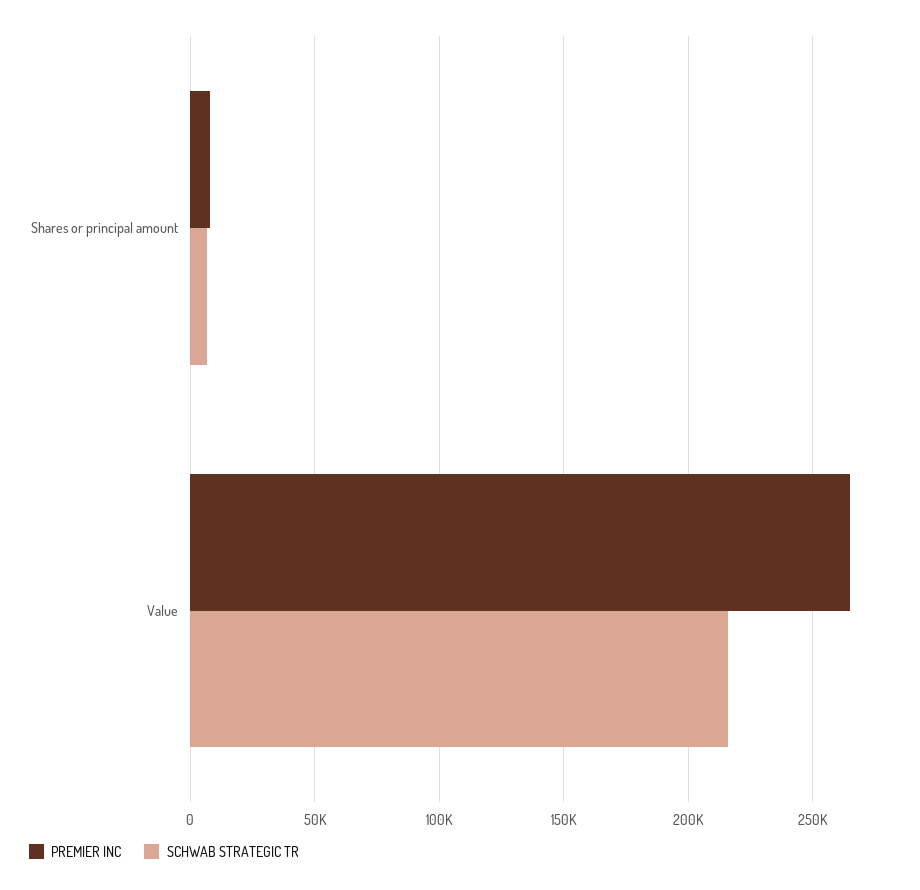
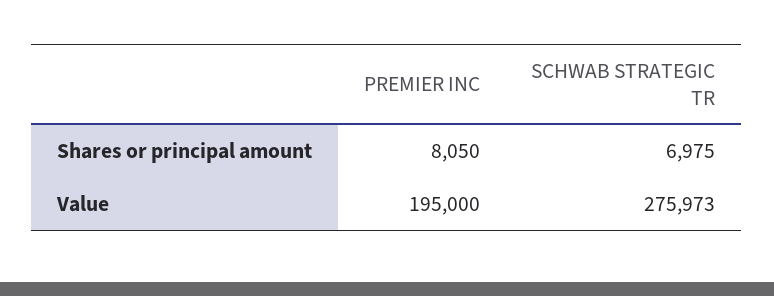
  {
    "PREMIER INC": {
      "Shares or principal amount": 8050,
-     "Value": 265000
+     "Value": 195000
    },
    "SCHWAB STRATEGIC TR": {
      "Shares or principal amount": 6975,
-     "Value": 215000
+     "Value": 275973
    }
  }

